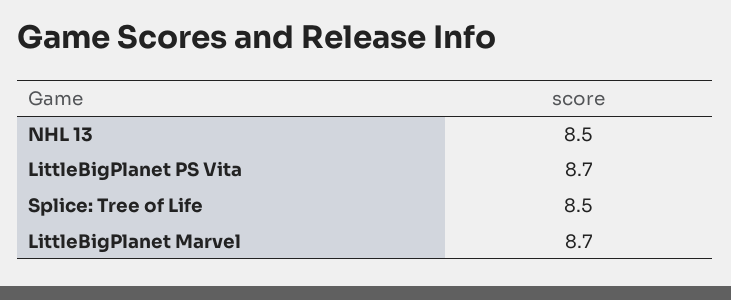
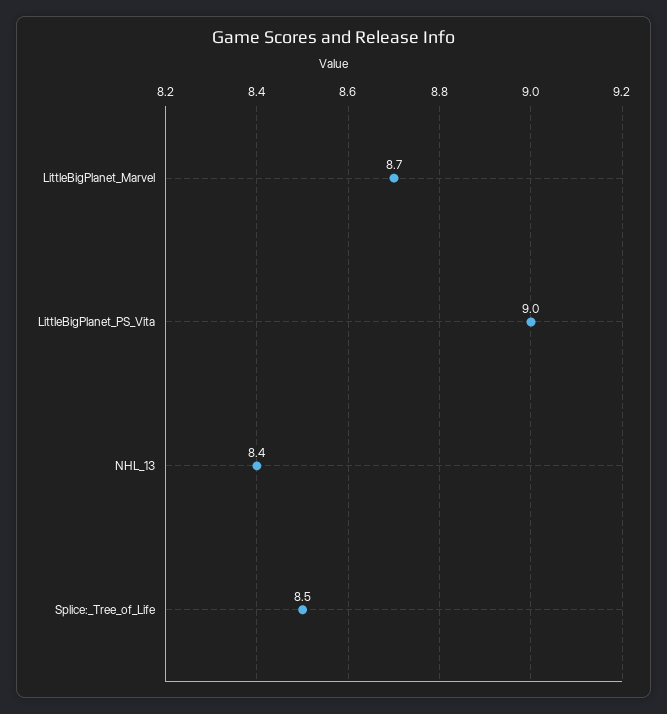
  {
-   "NHL 13": 8.5,
+   "NHL 13": 8.4,
-   "LittleBigPlanet PS Vita": 8.7,
+   "LittleBigPlanet PS Vita": 9,
    "Splice: Tree of Life": 8.5,
    "LittleBigPlanet Marvel": 8.7
  }

